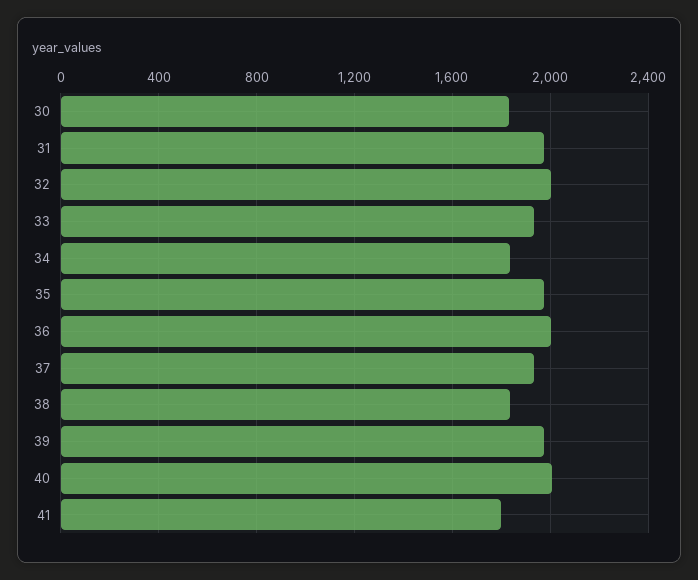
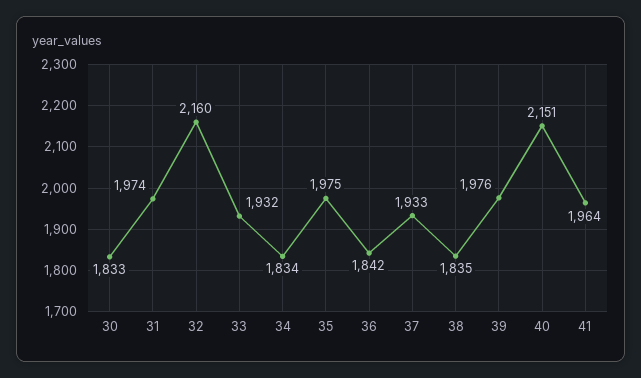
  {
    "30": 1833,
    "31": 1974,
-   "32": 2000,
+   "32": 2160,
    "33": 1932,
    "34": 1834,
    "35": 1975,
-   "36": 2000,
+   "36": 1842,
    "37": 1933,
    "38": 1835,
    "39": 1976,
-   "40": 2000,
+   "40": 2151,
-   "41": 1800
+   "41": 1964
  }

